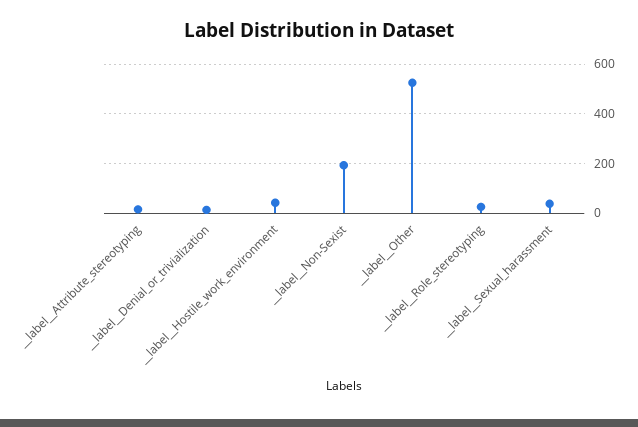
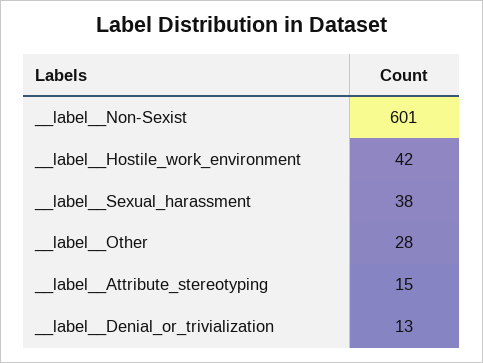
  {
    "__label__Attribute_stereotyping": 15,
    "__label__Denial_or_trivialization": 13,
    "__label__Hostile_work_environment": 42,
-   "__label__Non-Sexist": 200,
+   "__label__Non-Sexist": 601,
-   "__label__Other": 525,
+   "__label__Other": 28,
-   "__label__Role_stereotyping": 25,
    "__label__Sexual_harassment": 38
  }

